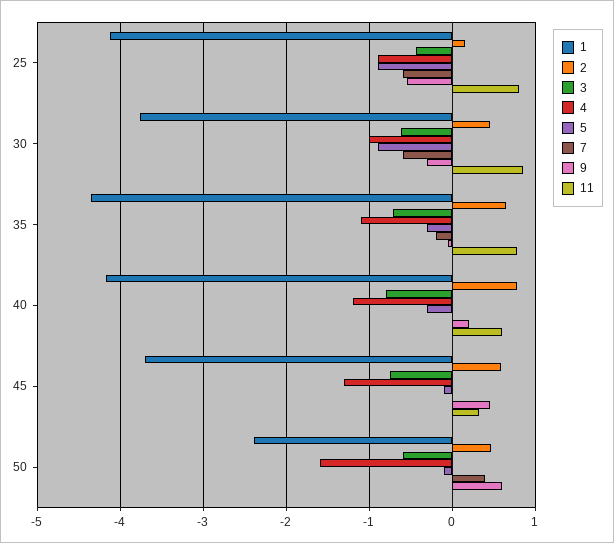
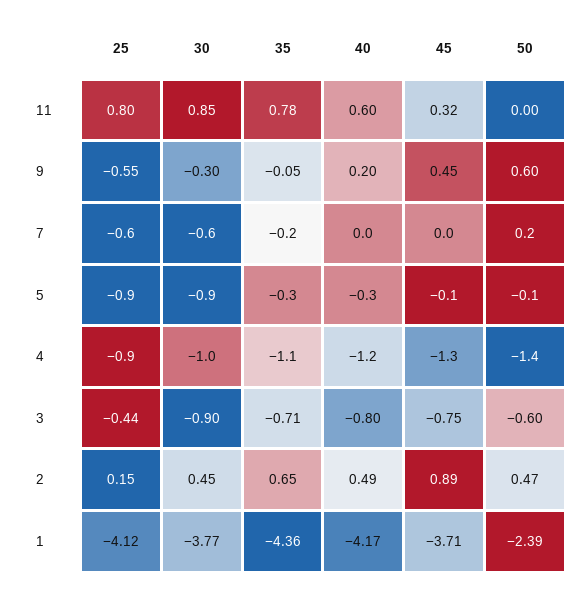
  {
    "1": {
      "25": -4.12,
      "30": -3.77,
      "35": -4.36,
      "40": -4.17,
      "45": -3.71,
      "50": -2.39
    },
    "2": {
      "25": 0.15,
      "30": 0.45,
      "35": 0.65,
-     "40": 0.8,
+     "40": 0.49,
-     "45": 0.6,
+     "45": 0.89,
      "50": 0.47
    },
    "3": {
      "25": -0.44,
-     "30": -0.6,
+     "30": -0.9,
      "35": -0.71,
      "40": -0.8,
      "45": -0.75,
      "50": -0.6
    },
    "4": {
      "25": -0.9,
      "30": -1,
      "35": -1.1,
      "40": -1.2,
      "45": -1.3,
-     "50": -1.6
+     "50": -1.4
    },
    "5": {
      "25": -0.9,
      "30": -0.9,
      "35": -0.3,
      "40": -0.3,
      "45": -0.1,
      "50": -0.1
    },
    "7": {
      "25": -0.6,
      "30": -0.6,
      "35": -0.2,
      "40": 0,
      "45": 0,
-     "50": 0.4
+     "50": 0.2
    },
    "9": {
      "25": -0.55,
      "30": -0.3,
      "35": -0.05,
      "40": 0.2,
      "45": 0.45,
      "50": 0.6
    },
    "11": {
      "25": 0.8,
      "30": 0.85,
      "35": 0.78,
      "40": 0.6,
      "45": 0.32,
      "50": 0
    }
  }

